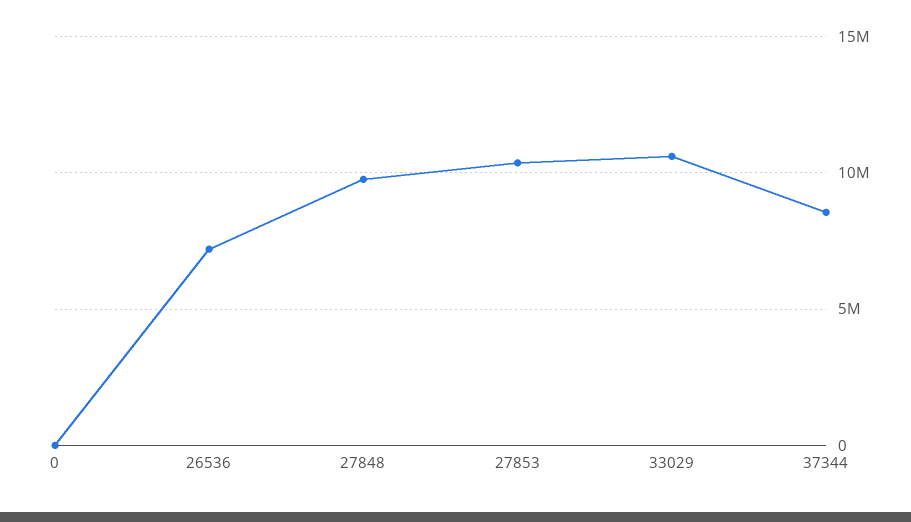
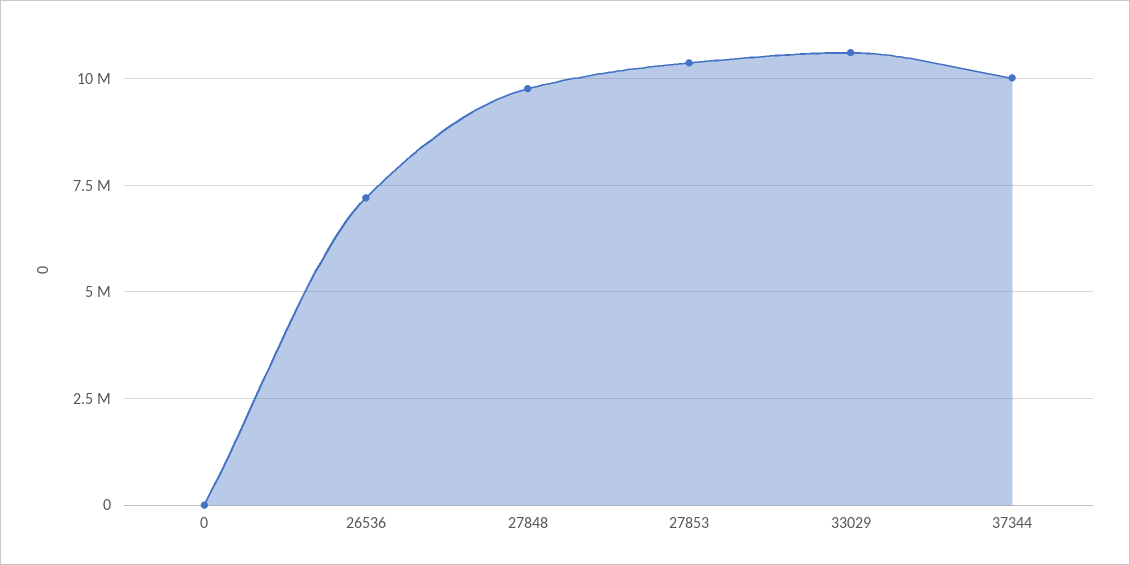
  {
    "0": 0,
    "26536": 7250000,
    "27848": 9750000,
    "27853": 10500000,
    "33029": 10500000,
-   "37344": 8500000
+   "37344": 10000000
  }

